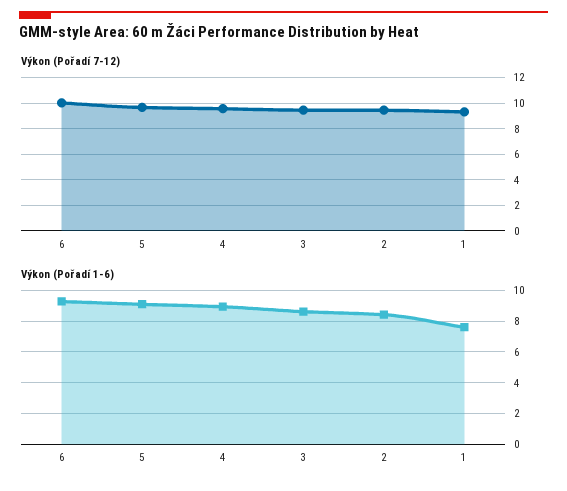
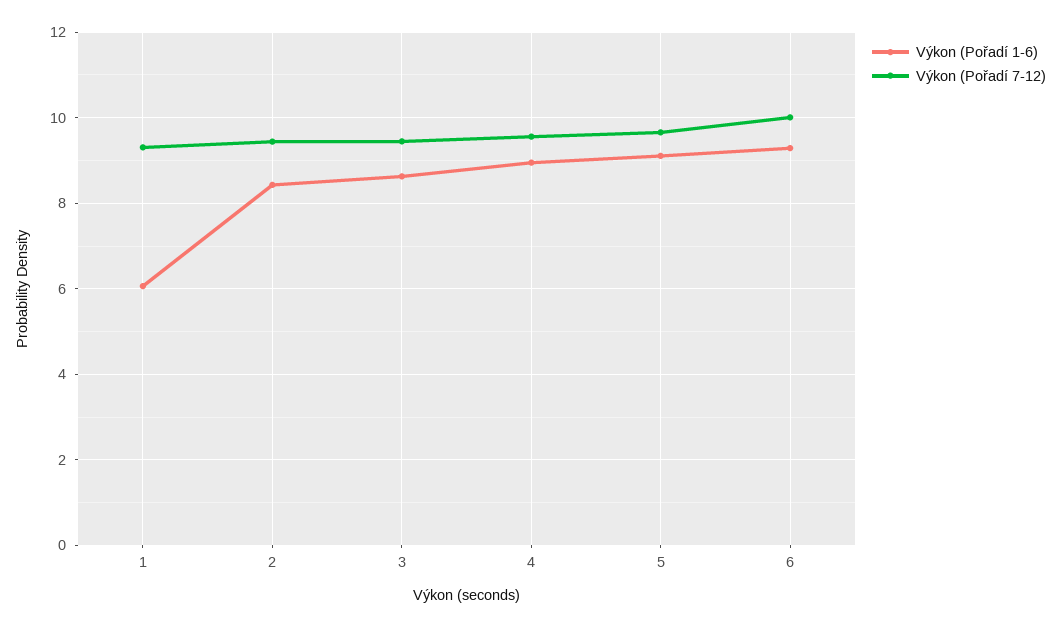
  {
    "Výkon (Pořadí 7-12)": {
      "6": 10,
      "5": 9.6,
      "4": 9.6,
      "3": 9.4,
      "2": 9.4,
      "1": 9.4
    },
    "Výkon (Pořadí 1-6)": {
      "6": 9.2,
      "5": 9.2,
      "4": 9,
      "3": 8.6,
      "2": 8.4,
-     "1": 7.5
+     "1": 6
    }
  }

